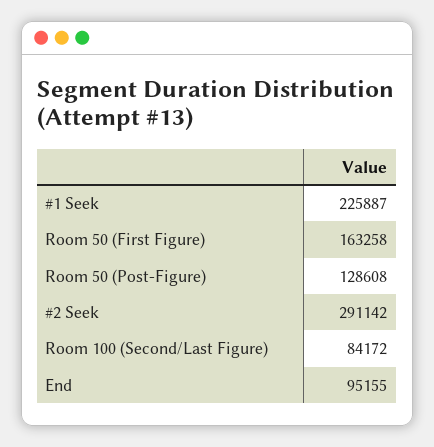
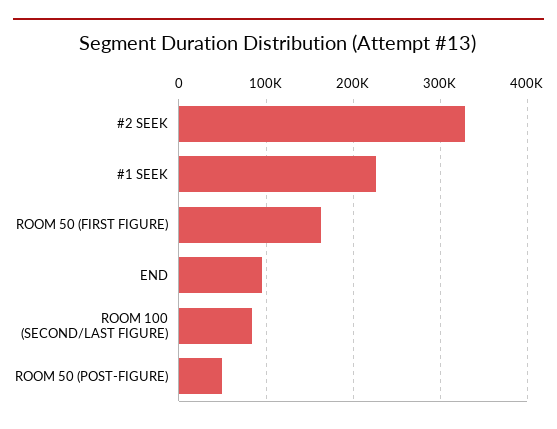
  {
    "#1 Seek": 225887,
    "Room 50 (First Figure)": 163258,
-   "Room 50 (Post-Figure)": 128608,
+   "Room 50 (Post-Figure)": 50000,
-   "#2 Seek": 291142,
+   "#2 Seek": 330000,
    "Room 100 (Second/Last Figure)": 84172,
    "End": 95155
  }

